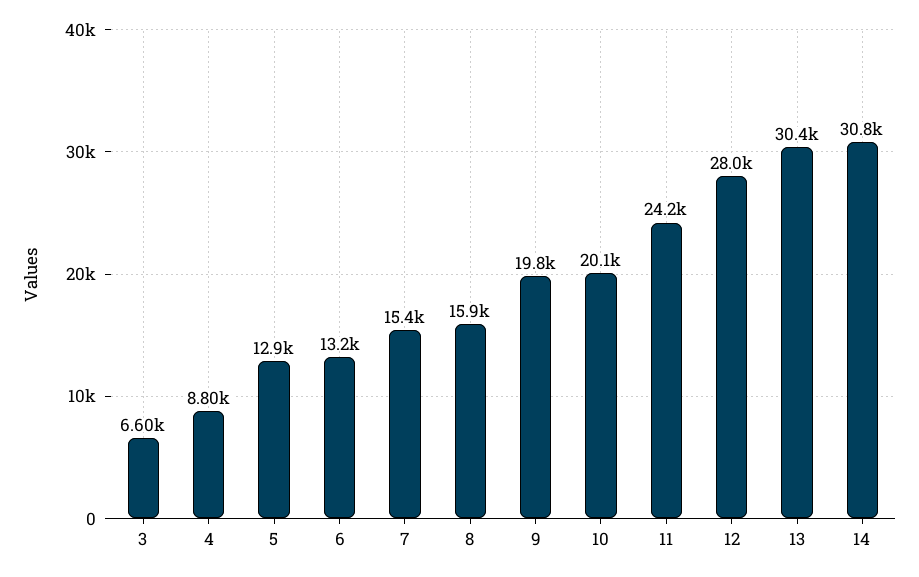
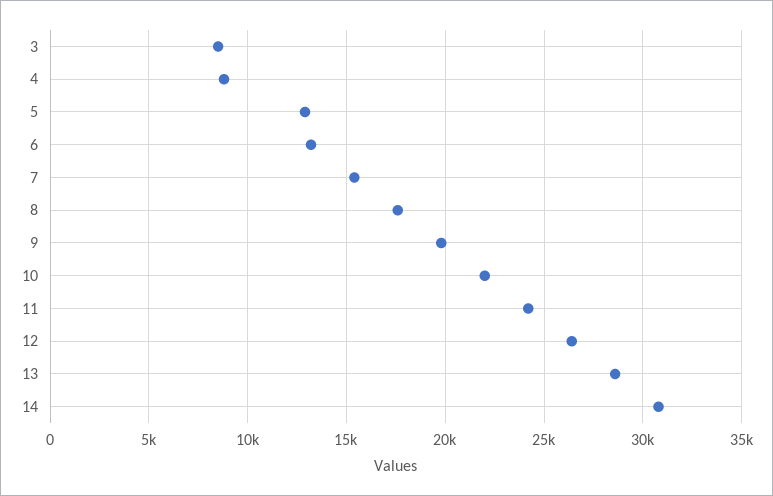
  {
-   "3": 6600,
+   "3": 8500,
    "4": 8800,
    "5": 12900,
    "6": 13200,
    "7": 15400,
-   "8": 15900,
+   "8": 17500,
    "9": 19800,
-   "10": 20100,
+   "10": 22000,
    "11": 24200,
-   "12": 28000,
+   "12": 26500,
-   "13": 30400,
+   "13": 28500,
    "14": 30800
  }

